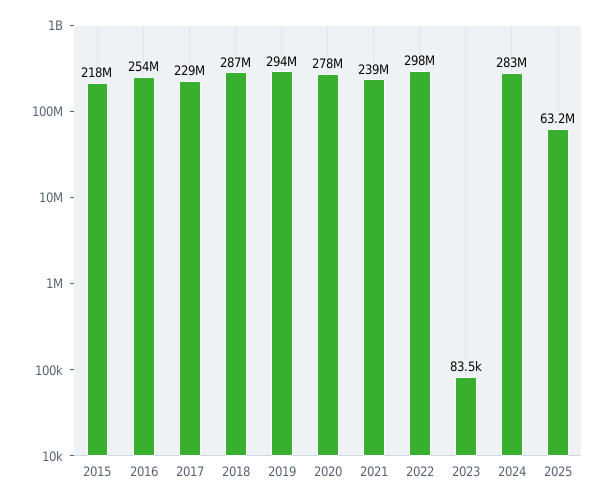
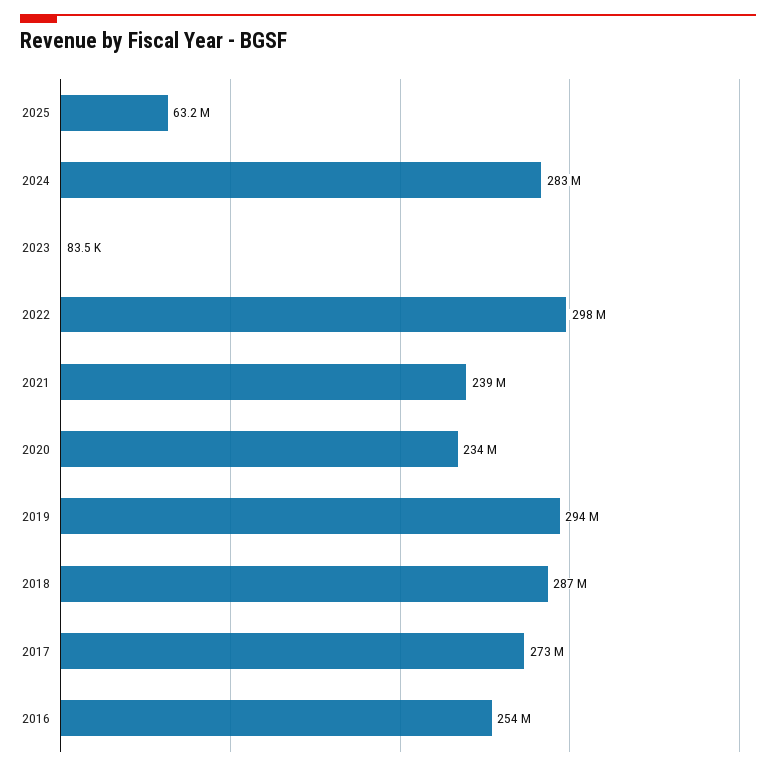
  {
-   "2015": 218000000,
    "2016": 254000000,
-   "2017": 229000000,
+   "2017": 273000000,
    "2018": 287000000,
    "2019": 294000000,
-   "2020": 278000000,
+   "2020": 234000000,
    "2021": 239000000,
    "2022": 298000000,
    "2023": 83500,
    "2024": 283000000,
    "2025": 63200000
  }

